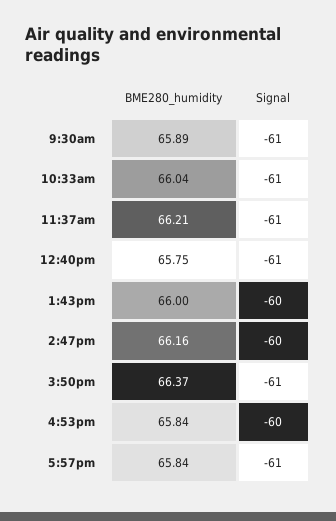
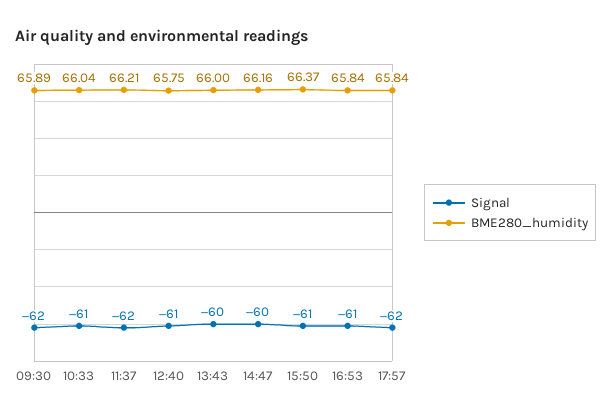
  {
    "BME280_humidity": {
      "9:30am": 65.89,
      "10:33am": 66.04,
      "11:37am": 66.21,
      "12:40pm": 65.75,
      "1:43pm": 66,
      "2:47pm": 66.16,
      "3:50pm": 66.37,
      "4:53pm": 65.84,
      "5:57pm": 65.84
    },
    "Signal": {
-     "9:30am": -61,
+     "9:30am": -62,
      "10:33am": -61,
-     "11:37am": -61,
+     "11:37am": -62,
      "12:40pm": -61,
      "1:43pm": -60,
      "2:47pm": -60,
      "3:50pm": -61,
-     "4:53pm": -60,
+     "4:53pm": -61,
-     "5:57pm": -61
+     "5:57pm": -62
    }
  }

